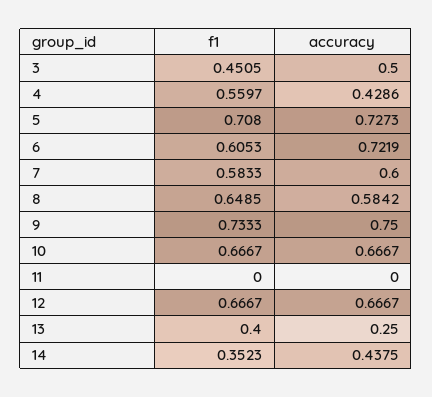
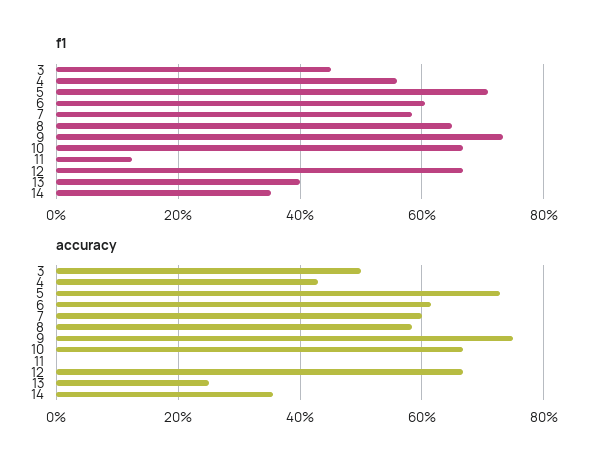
  {
    "f1": {
      "3": 0.4505,
      "4": 0.5597,
      "5": 0.708,
      "6": 0.6053,
      "7": 0.5833,
      "8": 0.6485,
      "9": 0.7333,
      "10": 0.6667,
-     "11": 0,
+     "11": 0.12,
      "12": 0.6667,
      "13": 0.4,
      "14": 0.3523
    },
    "accuracy": {
      "3": 0.5,
      "4": 0.4286,
      "5": 0.7273,
-     "6": 0.7219,
+     "6": 0.62,
      "7": 0.6,
      "8": 0.5842,
      "9": 0.75,
      "10": 0.6667,
      "11": 0,
      "12": 0.6667,
      "13": 0.25,
-     "14": 0.4375
+     "14": 0.36
    }
  }

